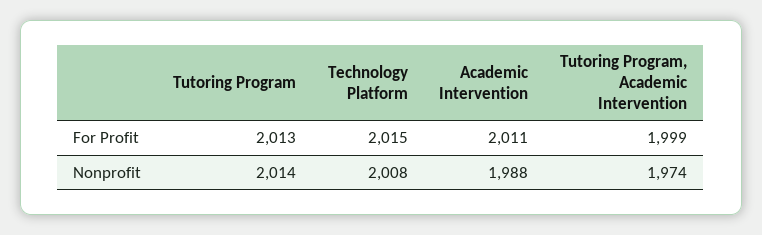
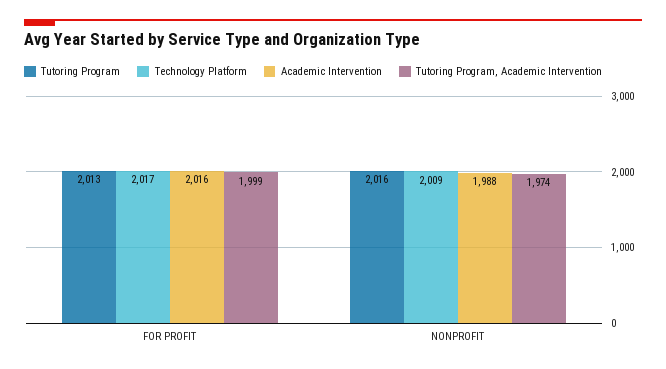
  {
    "Tutoring Program": {
      "For Profit": 2013,
-     "Nonprofit": 2014
+     "Nonprofit": 2016
    },
    "Technology Platform": {
-     "For Profit": 2015,
+     "For Profit": 2017,
-     "Nonprofit": 2008
+     "Nonprofit": 2009
    },
    "Academic Intervention": {
-     "For Profit": 2011,
+     "For Profit": 2016,
      "Nonprofit": 1988
    },
    "Tutoring Program, Academic Intervention": {
      "For Profit": 1999,
      "Nonprofit": 1974
    }
  }

